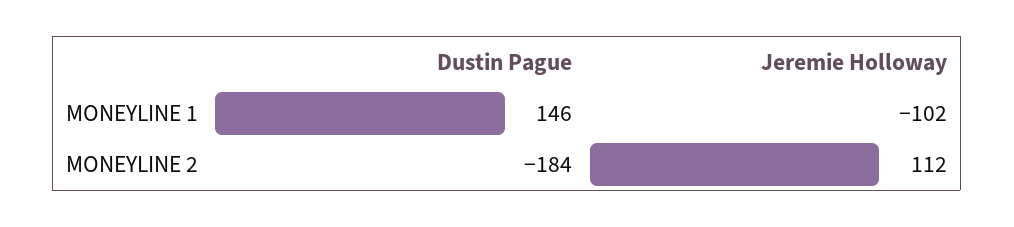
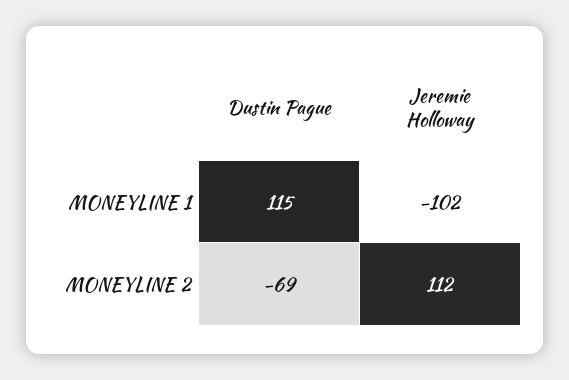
  {
    "Dustin Pague": {
-     "MONEYLINE 1": 146,
+     "MONEYLINE 1": 115,
-     "MONEYLINE 2": -184
+     "MONEYLINE 2": -69
    },
    "Jeremie Holloway": {
      "MONEYLINE 1": -102,
      "MONEYLINE 2": 112
    }
  }

